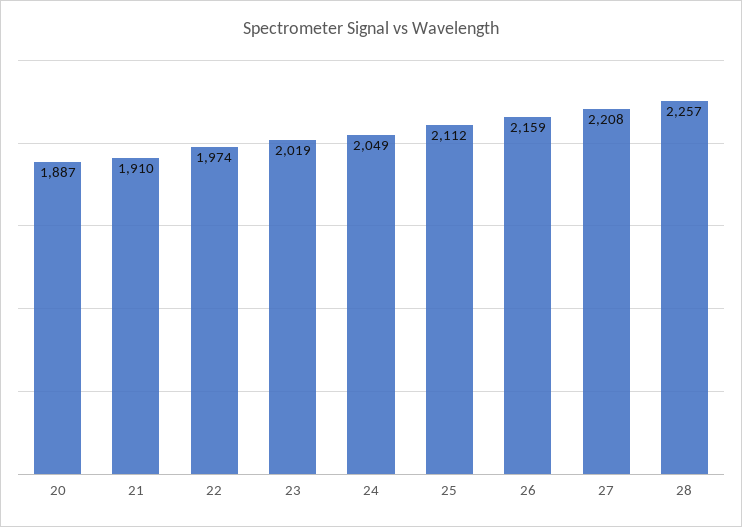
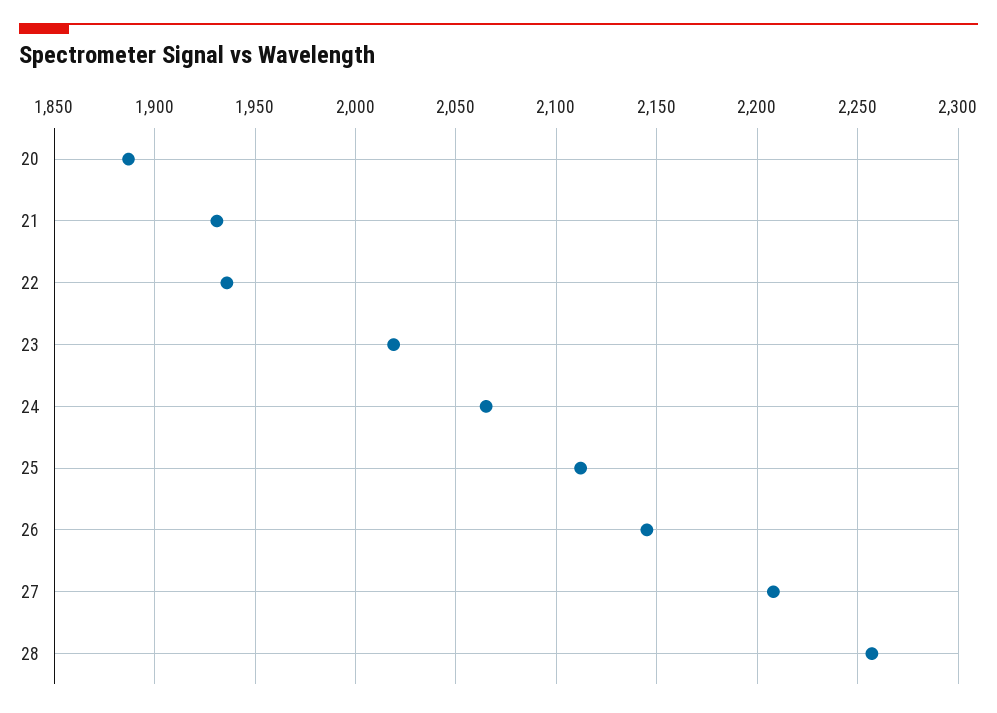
  {
    "20": 1887,
-   "21": 1910,
+   "21": 1930,
-   "22": 1974,
+   "22": 1935,
    "23": 2019,
-   "24": 2049,
+   "24": 2065,
    "25": 2112,
-   "26": 2159,
+   "26": 2145,
    "27": 2208,
    "28": 2257
  }

